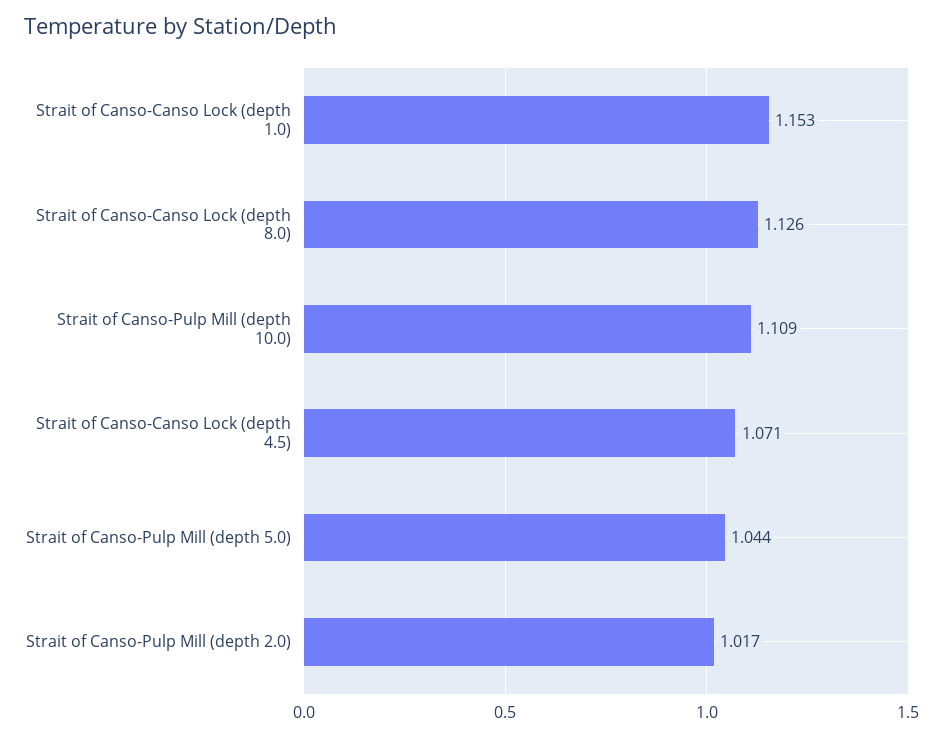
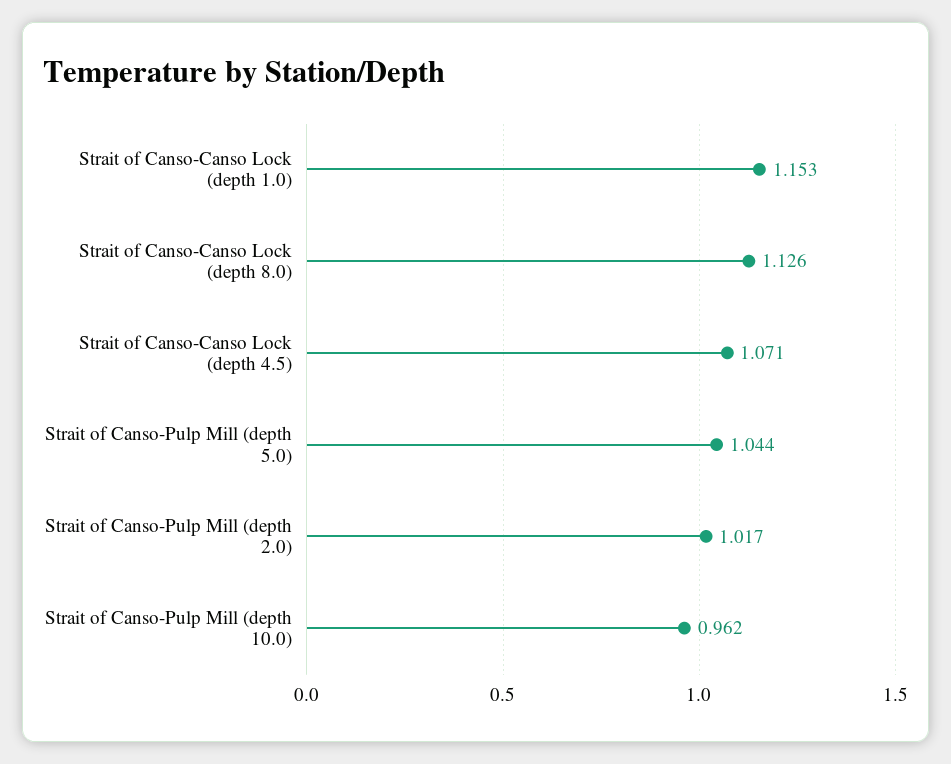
  {
    "Strait of Canso-Canso Lock (depth 1.0)": 1.153,
    "Strait of Canso-Canso Lock (depth 8.0)": 1.126,
-   "Strait of Canso-Pulp Mill (depth 10.0)": 1.109,
+   "Strait of Canso-Pulp Mill (depth 10.0)": 0.962,
    "Strait of Canso-Canso Lock (depth 4.5)": 1.071,
    "Strait of Canso-Pulp Mill (depth 5.0)": 1.044,
    "Strait of Canso-Pulp Mill (depth 2.0)": 1.017
  }

